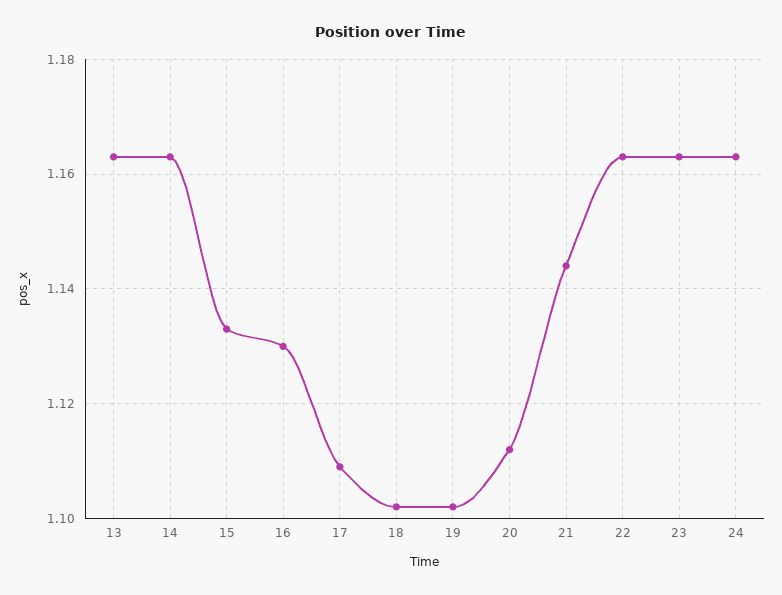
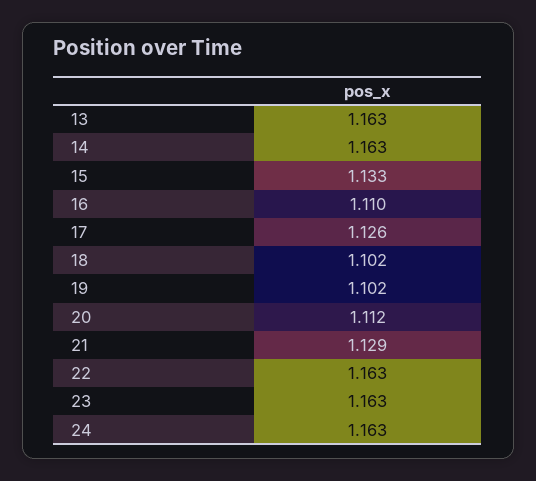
  {
    "13": 1.163,
    "14": 1.163,
    "15": 1.133,
-   "16": 1.13,
+   "16": 1.11,
-   "17": 1.11,
+   "17": 1.126,
    "18": 1.102,
    "19": 1.102,
    "20": 1.112,
-   "21": 1.145,
+   "21": 1.129,
    "22": 1.163,
    "23": 1.163,
    "24": 1.163
  }

